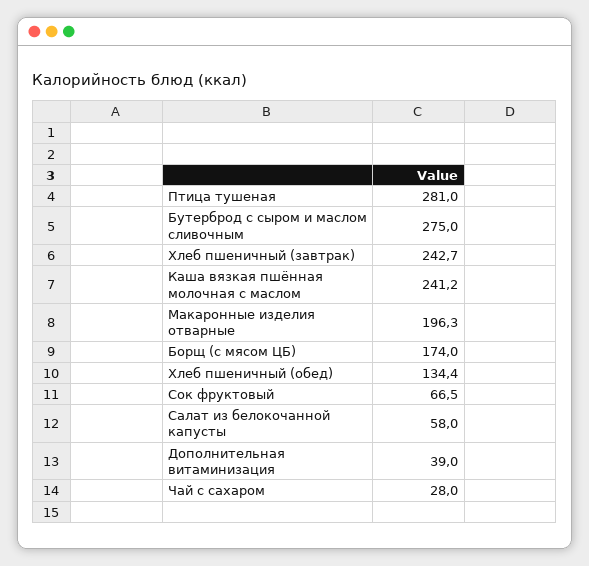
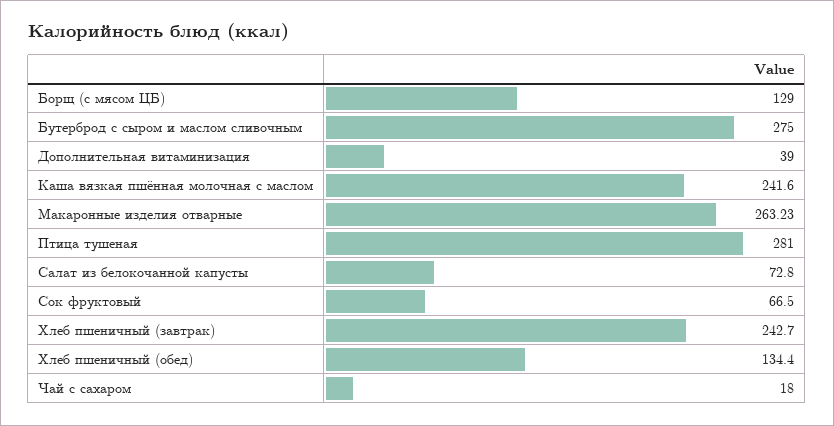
  {
    "Птица тушеная": 281,
    "Бутерброд с сыром и маслом сливочным": 275,
    "Хлеб пшеничный (завтрак)": 242.7,
-   "Каша вязкая пшённая молочная с маслом": 241.2,
+   "Каша вязкая пшённая молочная с маслом": 241.6,
-   "Макаронные изделия отварные": 196.3,
+   "Макаронные изделия отварные": 263.23,
-   "Борщ (с мясом ЦБ)": 174,
+   "Борщ (с мясом ЦБ)": 129,
    "Хлеб пшеничный (обед)": 134.4,
    "Сок фруктовый": 66.5,
-   "Салат из белокочанной капусты": 58,
+   "Салат из белокочанной капусты": 72.8,
    "Дополнительная витаминизация": 39,
-   "Чай с сахаром": 28
+   "Чай с сахаром": 18
  }

